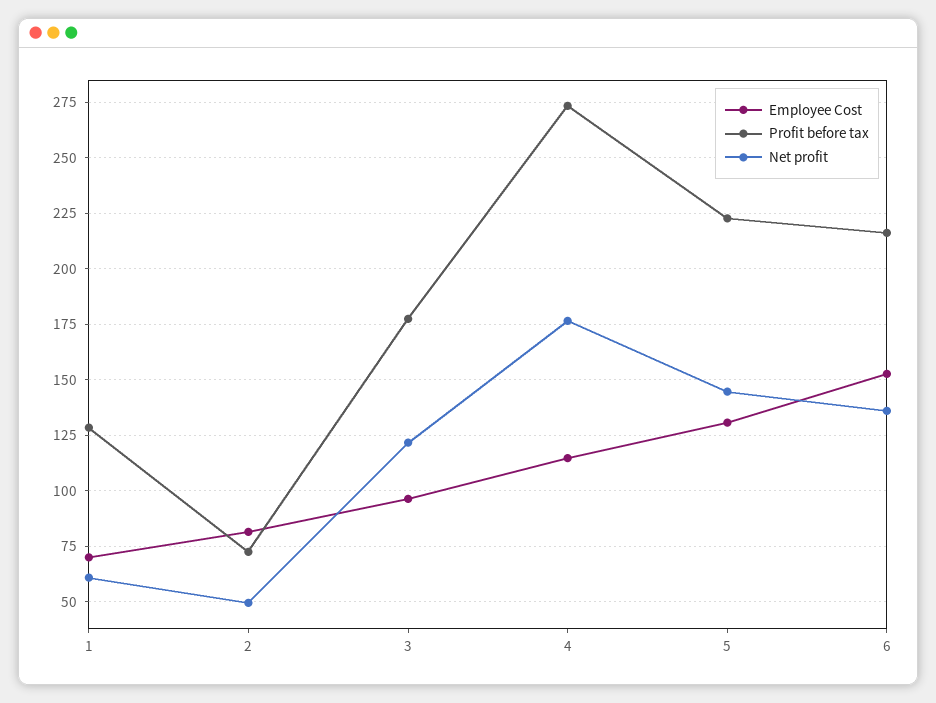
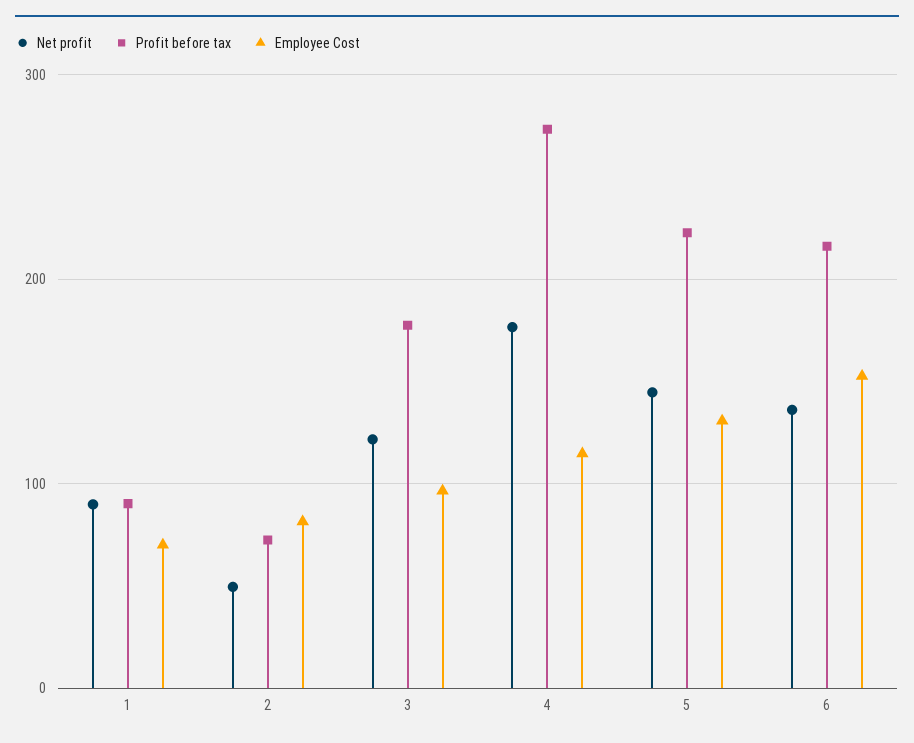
  {
    "Employee Cost": {
      "1": 70,
      "2": 80,
      "3": 95,
      "4": 115,
      "5": 130,
      "6": 155
    },
    "Profit before tax": {
-     "1": 130,
+     "1": 90,
      "2": 70,
      "3": 180,
      "4": 275,
      "5": 225,
      "6": 215
    },
    "Net profit": {
-     "1": 60,
+     "1": 90,
      "2": 50,
      "3": 120,
      "4": 175,
      "5": 145,
      "6": 135
    }
  }

